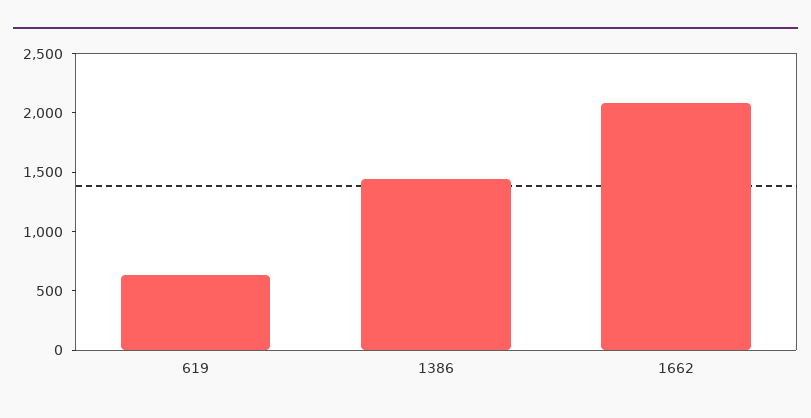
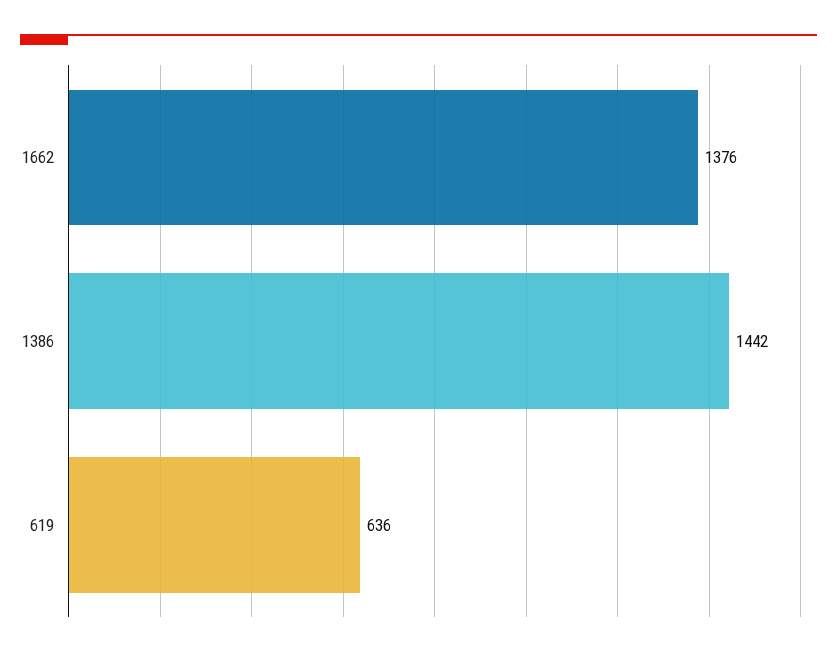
  {
    "619": 636,
    "1386": 1442,
-   "1662": 2100
+   "1662": 1376
  }

